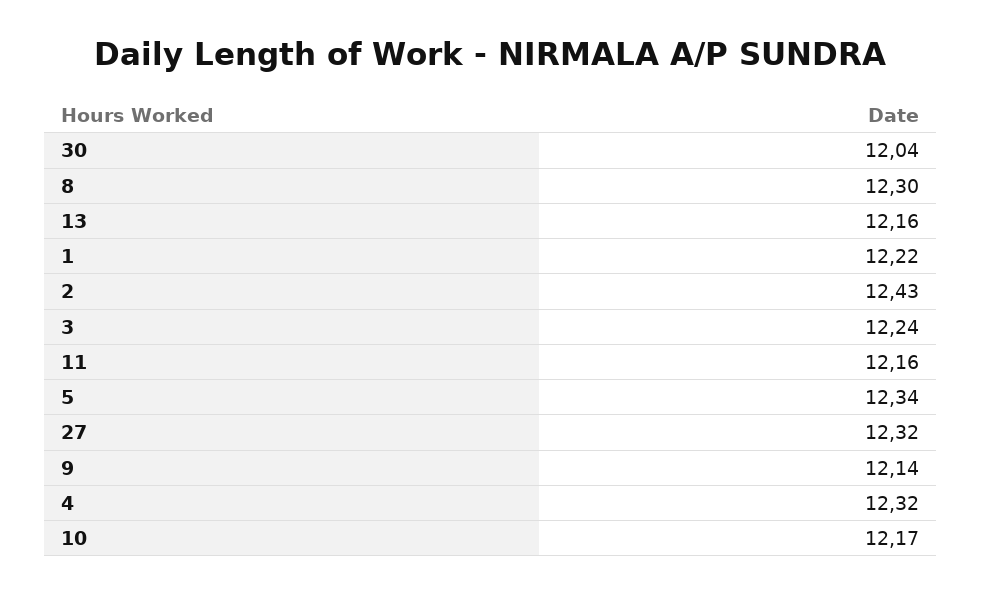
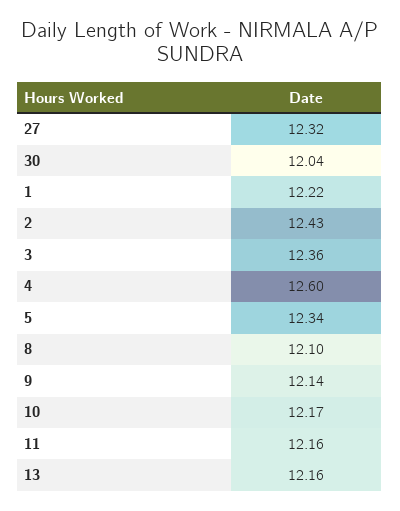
  {
    "30": 12.04,
-   "8": 12.3,
+   "8": 12.1,
    "13": 12.16,
    "1": 12.22,
    "2": 12.43,
-   "3": 12.24,
+   "3": 12.36,
    "11": 12.16,
    "5": 12.34,
    "27": 12.32,
    "9": 12.14,
-   "4": 12.32,
+   "4": 12.6,
    "10": 12.17
  }

